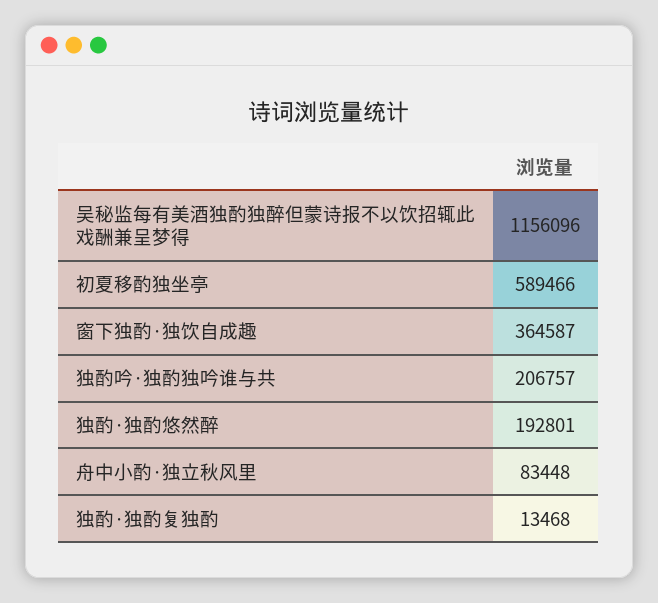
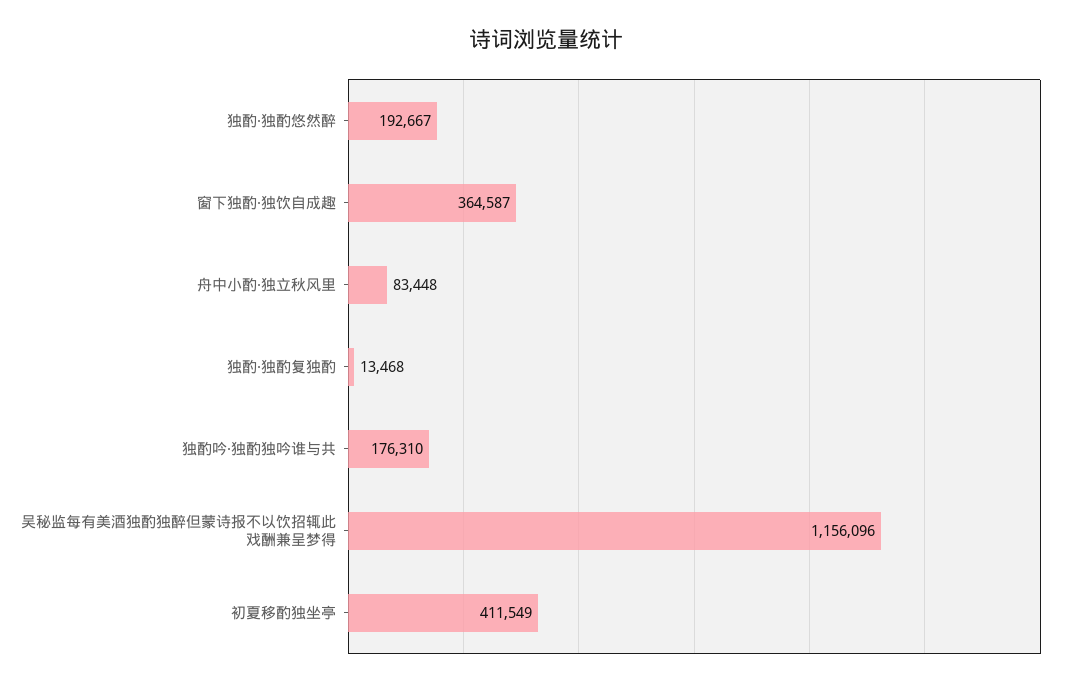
  {
    "吴秘监每有美酒独酌独醉但蒙诗报不以饮招辄此戏酬兼呈梦得": 1156096,
-   "初夏移酌独坐亭": 589466,
+   "初夏移酌独坐亭": 411549,
    "窗下独酌·独饮自成趣": 364587,
-   "独酌吟·独酌独吟谁与共": 206757,
+   "独酌吟·独酌独吟谁与共": 176310,
-   "独酌·独酌悠然醉": 192801,
+   "独酌·独酌悠然醉": 192667,
    "舟中小酌·独立秋风里": 83448,
    "独酌·独酌复独酌": 13468
  }

